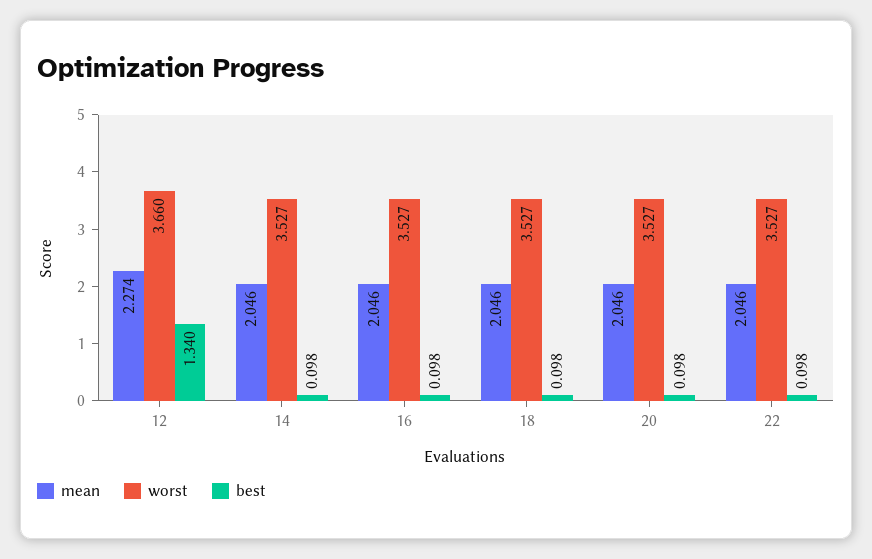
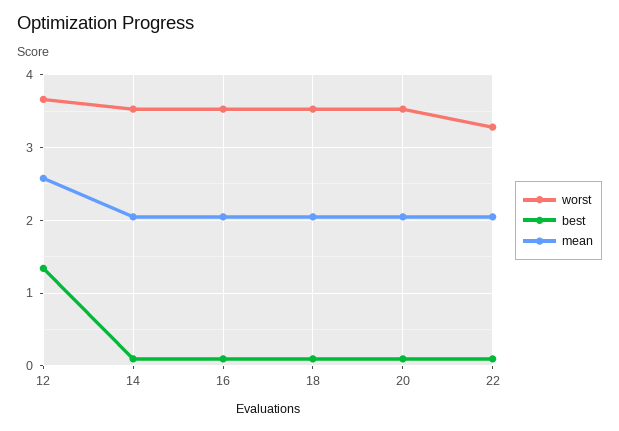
  {
    "mean": {
-     "12": 2.274,
+     "12": 2.6,
      "14": 2.046,
      "16": 2.046,
      "18": 2.046,
      "20": 2.046,
      "22": 2.046
    },
    "worst": {
      "12": 3.66,
      "14": 3.527,
      "16": 3.527,
      "18": 3.527,
      "20": 3.527,
-     "22": 3.527
+     "22": 3.3
    },
    "best": {
      "12": 1.34,
      "14": 0.098,
      "16": 0.098,
      "18": 0.098,
      "20": 0.098,
      "22": 0.098
    }
  }

